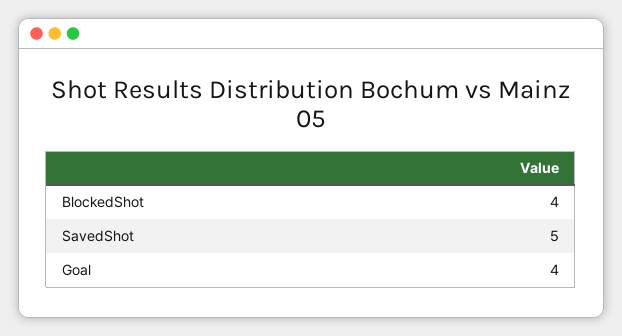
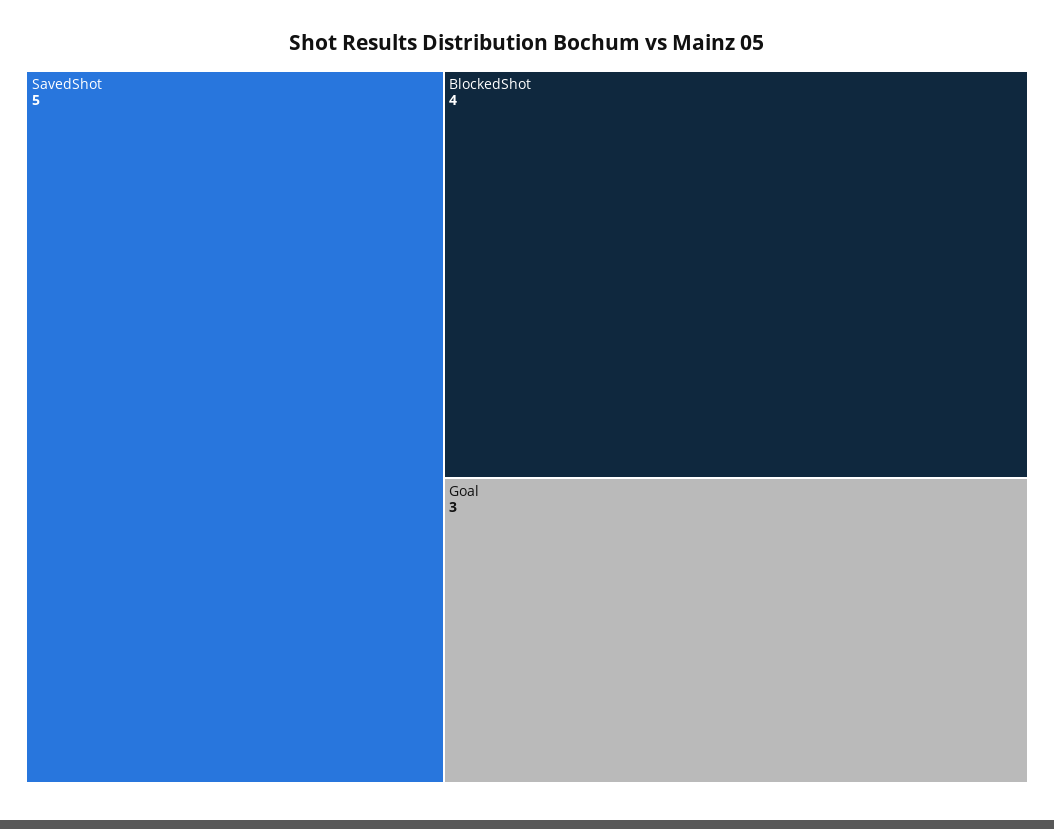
  {
    "BlockedShot": 4,
    "SavedShot": 5,
-   "Goal": 4
+   "Goal": 3
  }

